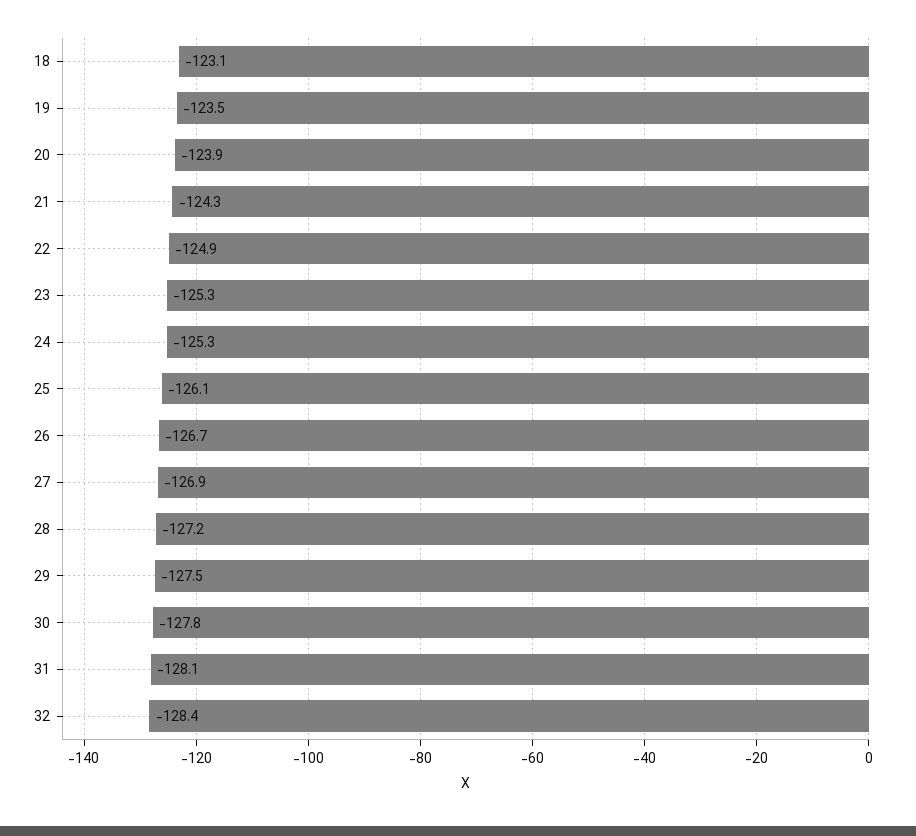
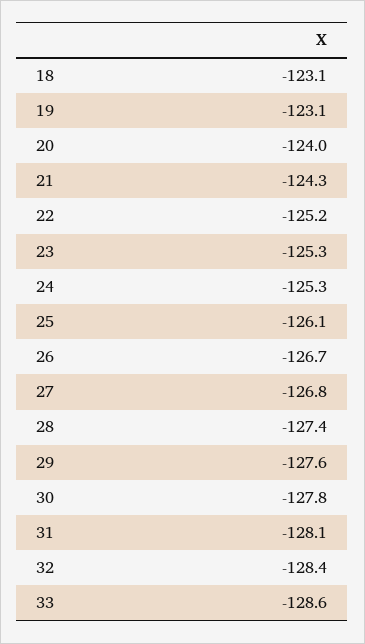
  {
    "18": -123.1,
-   "19": -123.5,
+   "19": -123.1,
-   "20": -123.9,
+   "20": -124,
    "21": -124.3,
-   "22": -124.9,
+   "22": -125.2,
    "23": -125.3,
    "24": -125.3,
    "25": -126.1,
    "26": -126.7,
-   "27": -126.9,
+   "27": -126.8,
-   "28": -127.2,
+   "28": -127.4,
-   "29": -127.5,
+   "29": -127.6,
    "30": -127.8,
    "31": -128.1,
-   "32": -128.4
+   "32": -128.4,
+   "33": -128.6
  }

